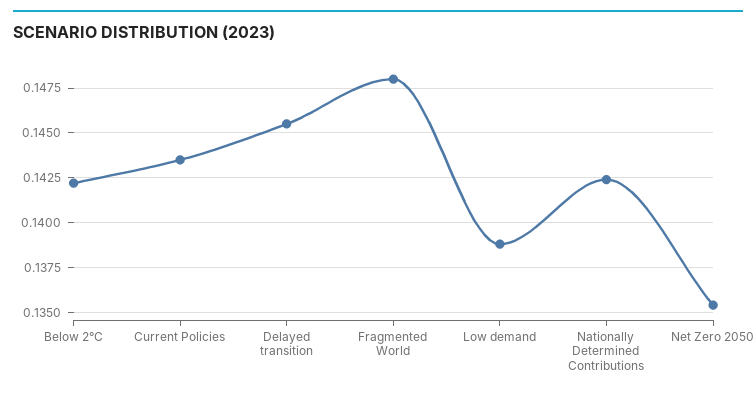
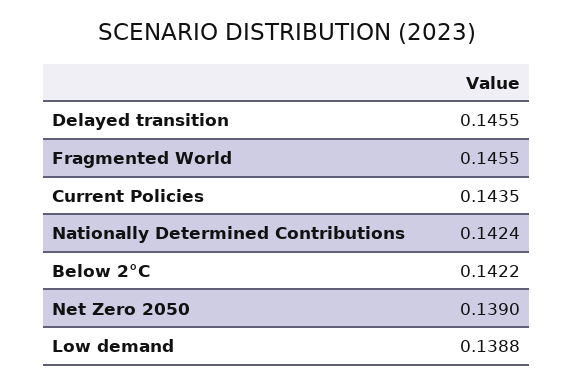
  {
    "Below 2°C": 0.1422,
    "Current Policies": 0.1435,
    "Delayed transition": 0.1455,
-   "Fragmented World": 0.148,
+   "Fragmented World": 0.1455,
    "Low demand": 0.1388,
    "Nationally Determined Contributions": 0.1424,
-   "Net Zero 2050": 0.1355
+   "Net Zero 2050": 0.139
  }

